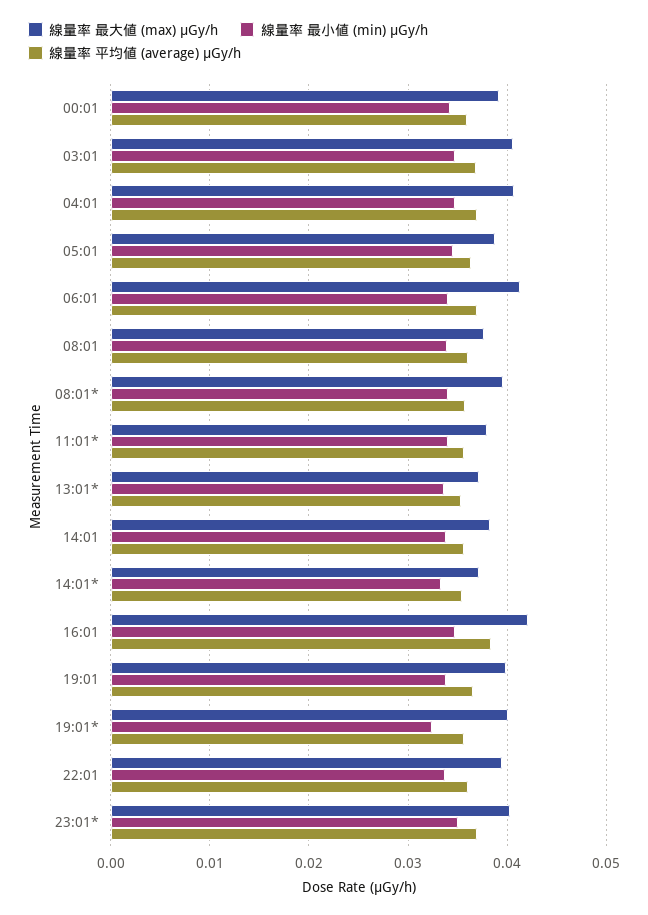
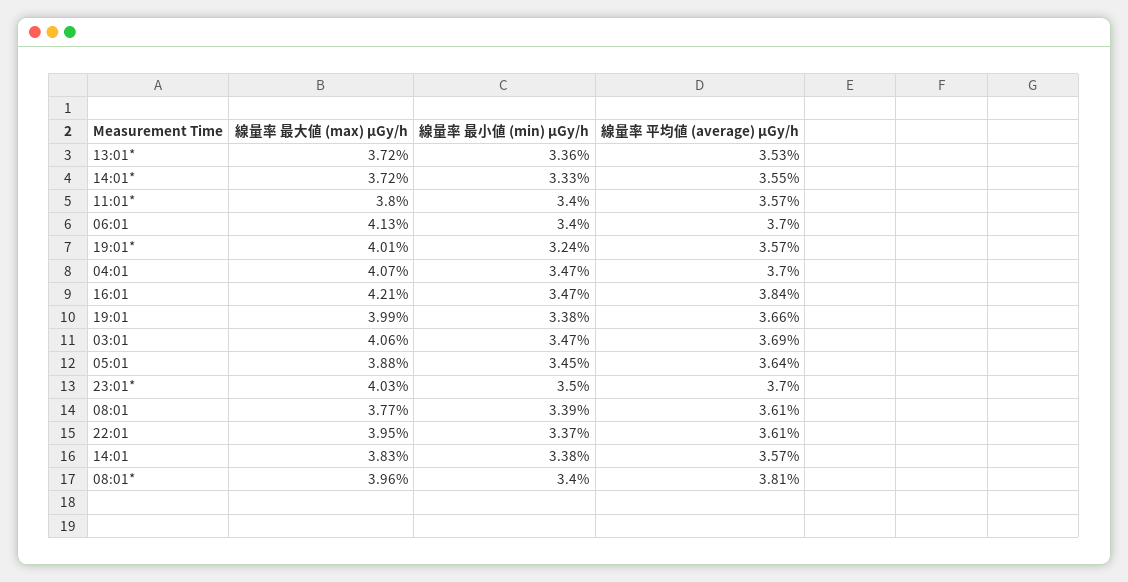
  {
    "線量率 最大値 (max) μGy/h": {
-     "00:01": 0.039,
      "03:01": 0.0406,
      "04:01": 0.0407,
      "05:01": 0.0388,
      "06:01": 0.0413,
      "08:01": 0.0377,
      "08:01*": 0.0396,
      "11:01*": 0.038,
      "13:01*": 0.0372,
      "14:01": 0.0383,
      "14:01*": 0.0372,
      "16:01": 0.0421,
      "19:01": 0.0399,
      "19:01*": 0.0401,
      "22:01": 0.0395,
      "23:01*": 0.0403
    },
    "線量率 最小値 (min) μGy/h": {
-     "00:01": 0.034,
      "03:01": 0.0347,
      "04:01": 0.0347,
      "05:01": 0.0345,
      "06:01": 0.034,
      "08:01": 0.0339,
      "08:01*": 0.034,
      "11:01*": 0.034,
      "13:01*": 0.0336,
      "14:01": 0.0338,
      "14:01*": 0.0333,
      "16:01": 0.0347,
      "19:01": 0.0338,
      "19:01*": 0.0324,
      "22:01": 0.0337,
      "23:01*": 0.035
    },
    "線量率 平均値 (average) μGy/h": {
-     "00:01": 0.036,
      "03:01": 0.0369,
      "04:01": 0.037,
      "05:01": 0.0364,
      "06:01": 0.037,
      "08:01": 0.0361,
-     "08:01*": 0.036,
+     "08:01*": 0.0381,
      "11:01*": 0.0357,
      "13:01*": 0.0353,
      "14:01": 0.0357,
      "14:01*": 0.0355,
      "16:01": 0.0384,
      "19:01": 0.0366,
      "19:01*": 0.0357,
      "22:01": 0.0361,
      "23:01*": 0.037
    }
  }

